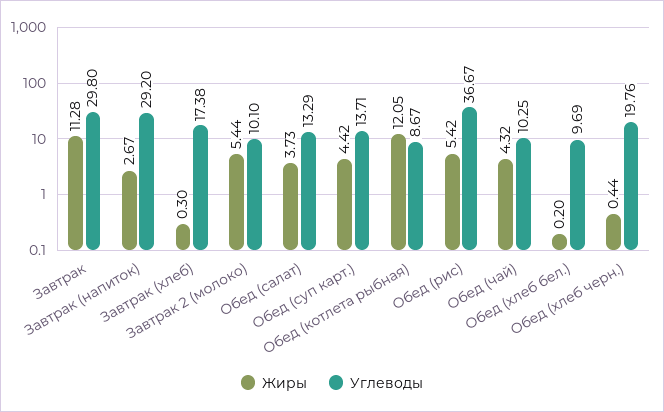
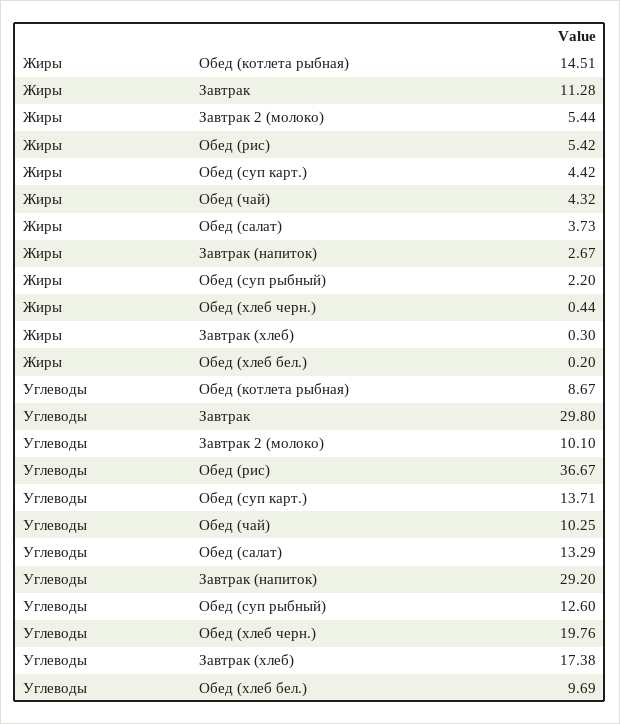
  {
    "Жиры": {
      "Завтрак": 11.28,
      "Завтрак (напиток)": 2.67,
      "Завтрак (хлеб)": 0.3,
      "Завтрак 2 (молоко)": 5.44,
      "Обед (салат)": 3.73,
      "Обед (суп карт.)": 4.42,
-     "Обед (котлета рыбная)": 12.05,
+     "Обед (котлета рыбная)": 14.51,
      "Обед (рис)": 5.42,
      "Обед (чай)": 4.32,
      "Обед (хлеб бел.)": 0.2,
-     "Обед (хлеб черн.)": 0.44
+     "Обед (хлеб черн.)": 0.44,
+     "Обед (суп рыбный)": 2.2
    },
    "Углеводы": {
      "Завтрак": 29.8,
      "Завтрак (напиток)": 29.2,
      "Завтрак (хлеб)": 17.38,
      "Завтрак 2 (молоко)": 10.1,
      "Обед (салат)": 13.29,
      "Обед (суп карт.)": 13.71,
      "Обед (котлета рыбная)": 8.67,
      "Обед (рис)": 36.67,
      "Обед (чай)": 10.25,
      "Обед (хлеб бел.)": 9.69,
-     "Обед (хлеб черн.)": 19.76
+     "Обед (хлеб черн.)": 19.76,
+     "Обед (суп рыбный)": 12.6
    }
  }

